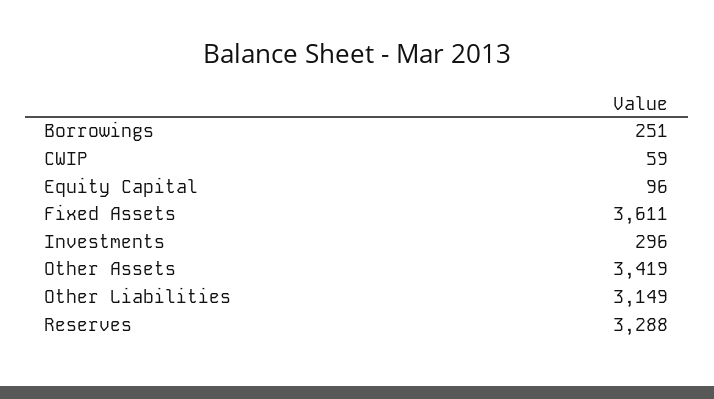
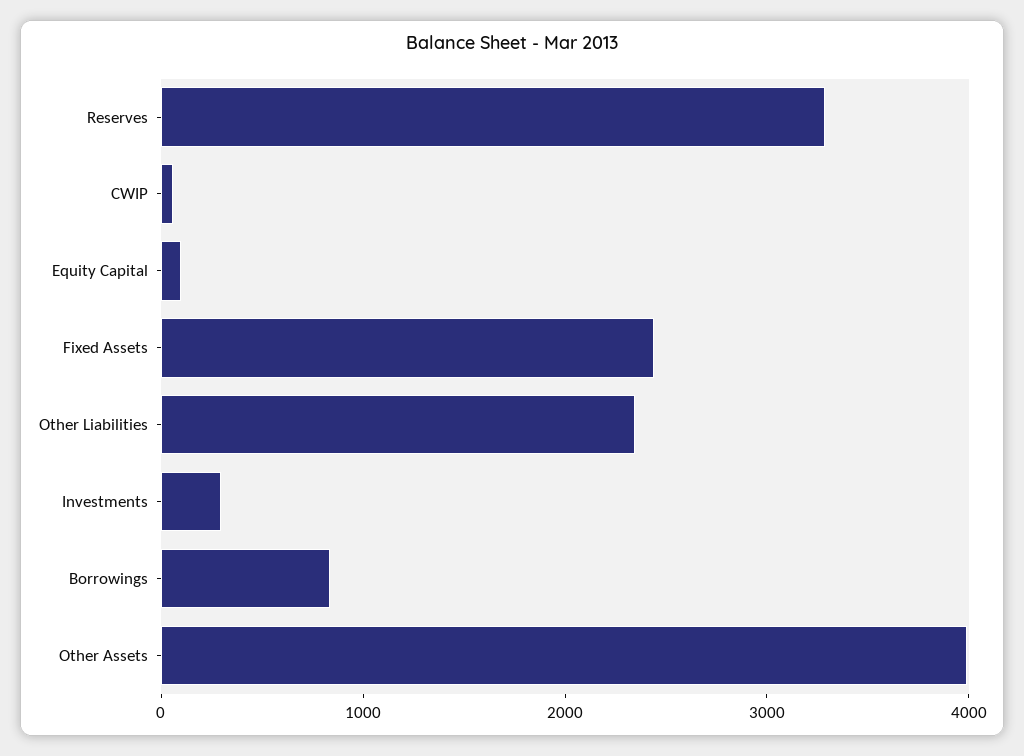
  {
-   "Borrowings": 251,
+   "Borrowings": 800,
    "CWIP": 59,
    "Equity Capital": 96,
-   "Fixed Assets": 3611,
+   "Fixed Assets": 2400,
    "Investments": 296,
-   "Other Assets": 3419,
+   "Other Assets": 4000,
-   "Other Liabilities": 3149,
+   "Other Liabilities": 2400,
    "Reserves": 3288
  }

